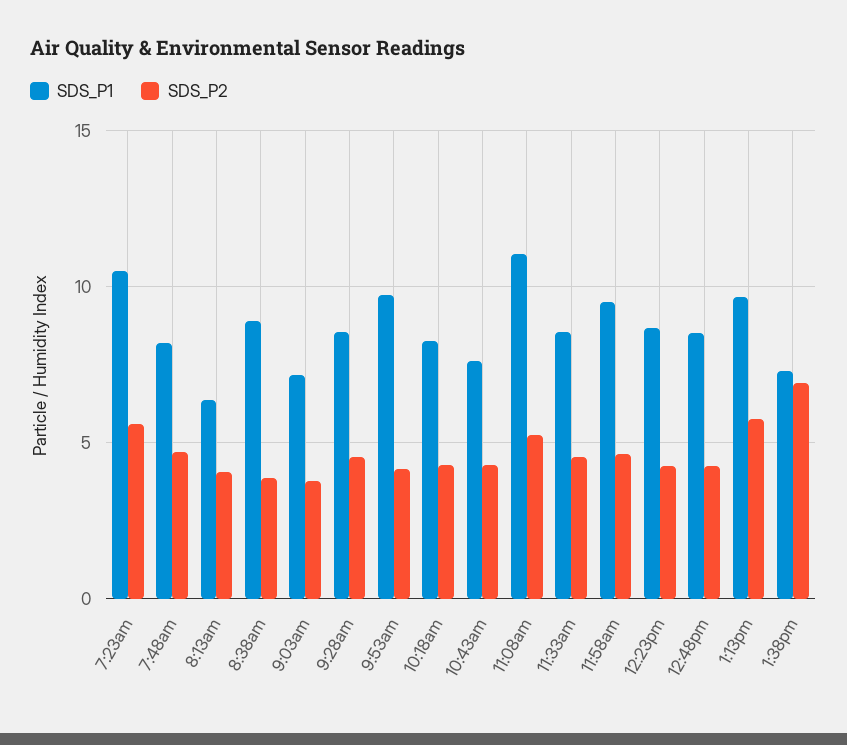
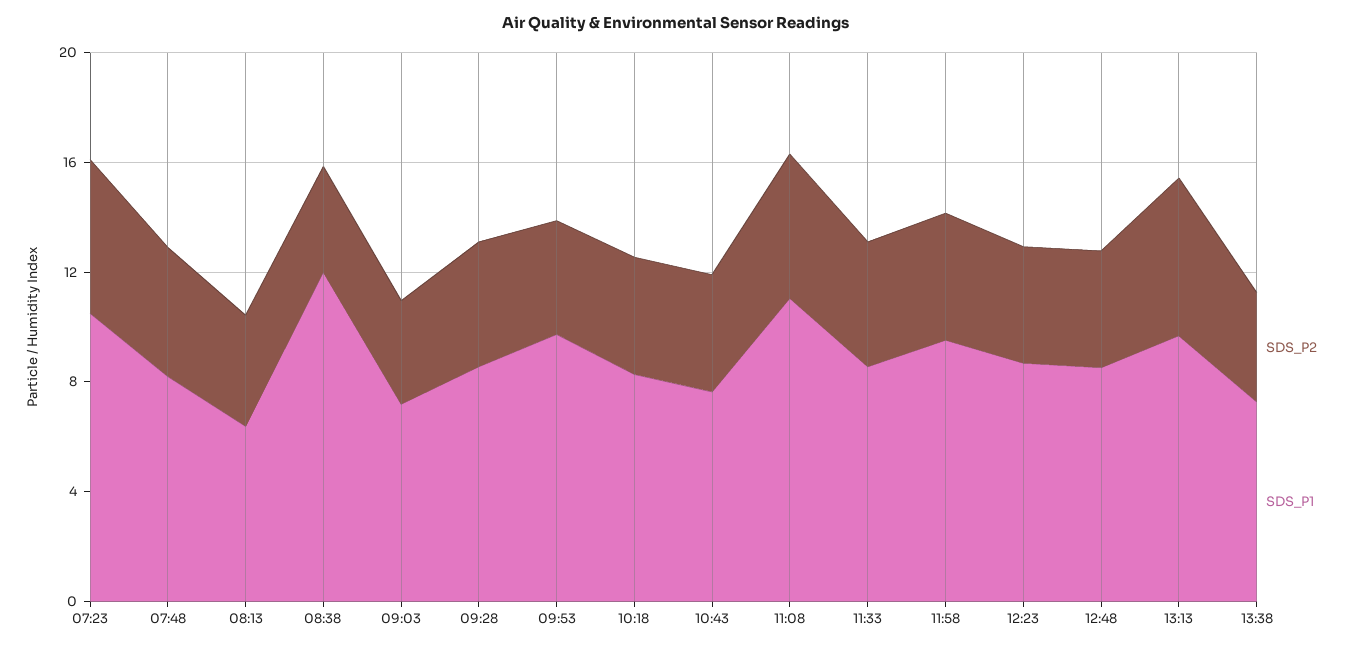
  {
    "SDS_P1": {
      "7:23am": 10.5,
      "7:48am": 8,
      "8:13am": 6.5,
-     "8:38am": 9,
+     "8:38am": 12,
      "9:03am": 7,
      "9:28am": 8.5,
      "9:53am": 9.5,
      "10:18am": 8.5,
      "10:43am": 7.5,
      "11:08am": 11,
      "11:33am": 8.5,
      "11:58am": 9.5,
      "12:23pm": 8.5,
      "12:48pm": 8.5,
      "1:13pm": 9.5,
      "1:38pm": 7.5
    },
    "SDS_P2": {
      "7:23am": 5.5,
      "7:48am": 4.5,
      "8:13am": 4,
      "8:38am": 4,
      "9:03am": 4,
      "9:28am": 4.5,
      "9:53am": 4,
      "10:18am": 4.5,
      "10:43am": 4.5,
      "11:08am": 5.5,
      "11:33am": 4.5,
      "11:58am": 4.5,
      "12:23pm": 4.5,
      "12:48pm": 4.5,
      "1:13pm": 6,
-     "1:38pm": 7
+     "1:38pm": 4
    }
  }

